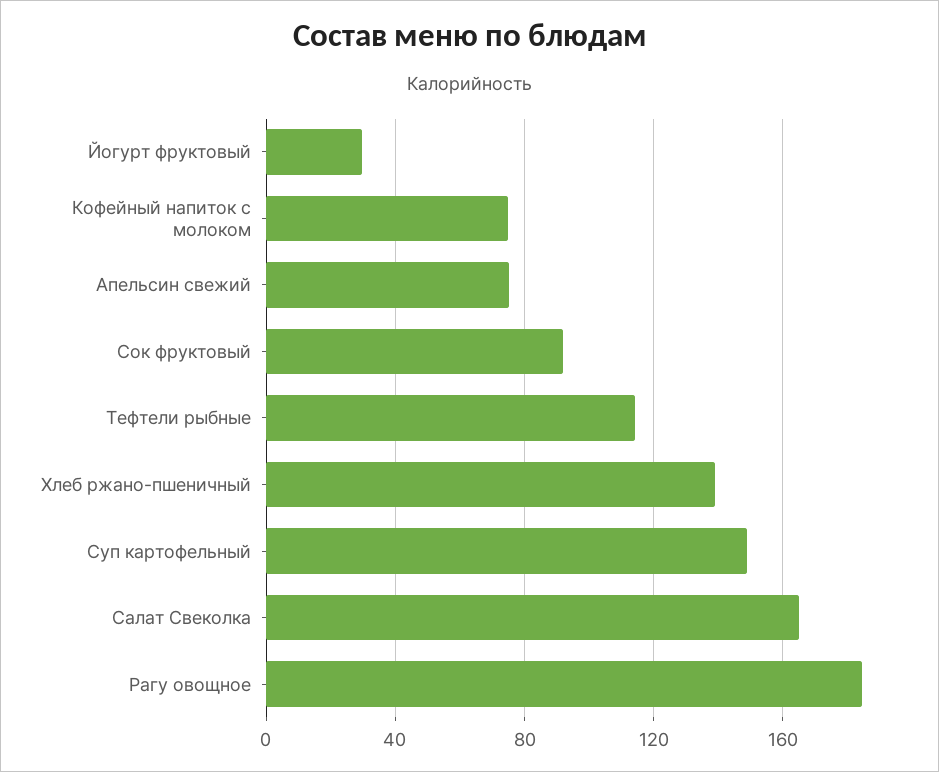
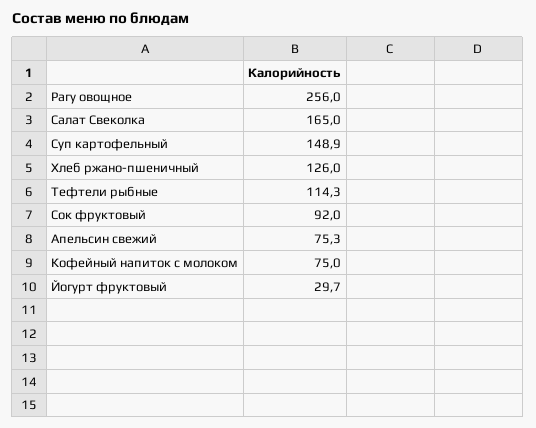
  {
    "Йогурт фруктовый": 29.7,
    "Кофейный напиток с молоком": 75,
    "Апельсин свежий": 75.3,
    "Сок фруктовый": 92,
    "Тефтели рыбные": 114.3,
-   "Хлеб ржано-пшеничный": 140,
+   "Хлеб ржано-пшеничный": 126,
    "Суп картофельный": 148.9,
    "Салат Свеколка": 165,
-   "Рагу овощное": 185
+   "Рагу овощное": 256
  }

